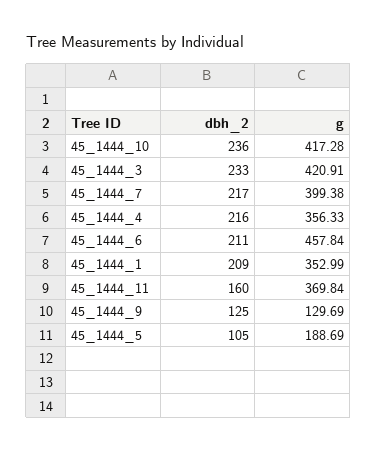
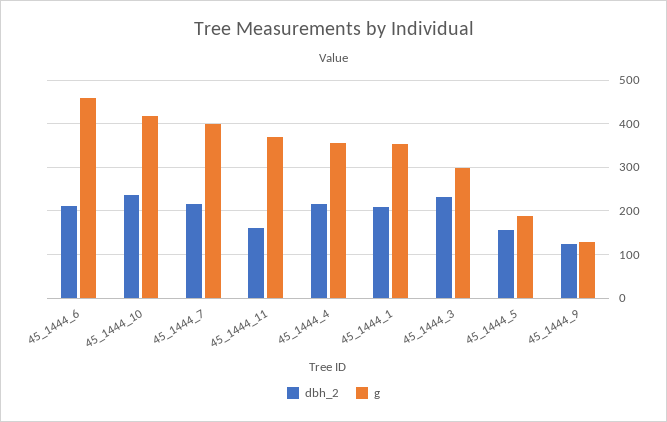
  {
    "dbh_2": {
      "45_1444_10": 236,
      "45_1444_3": 233,
      "45_1444_7": 217,
      "45_1444_4": 216,
      "45_1444_6": 211,
      "45_1444_1": 209,
      "45_1444_11": 160,
      "45_1444_9": 125,
-     "45_1444_5": 105
+     "45_1444_5": 160
    },
    "g": {
      "45_1444_10": 417.28,
-     "45_1444_3": 420.91,
+     "45_1444_3": 300,
      "45_1444_7": 399.38,
      "45_1444_4": 356.33,
      "45_1444_6": 457.84,
      "45_1444_1": 352.99,
      "45_1444_11": 369.84,
      "45_1444_9": 129.69,
      "45_1444_5": 188.69
    }
  }

